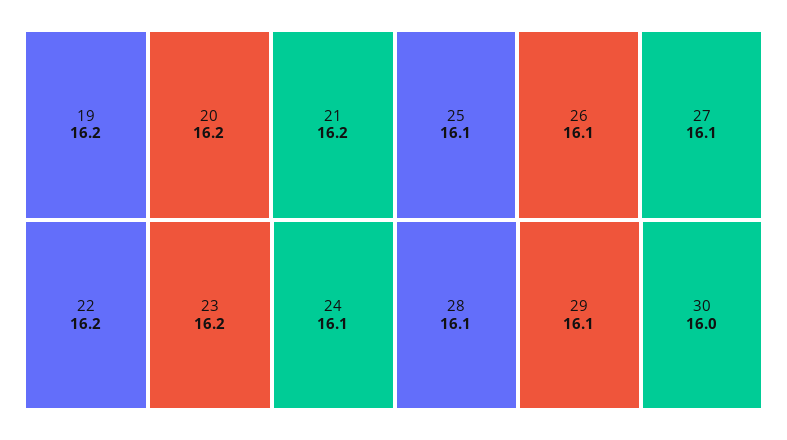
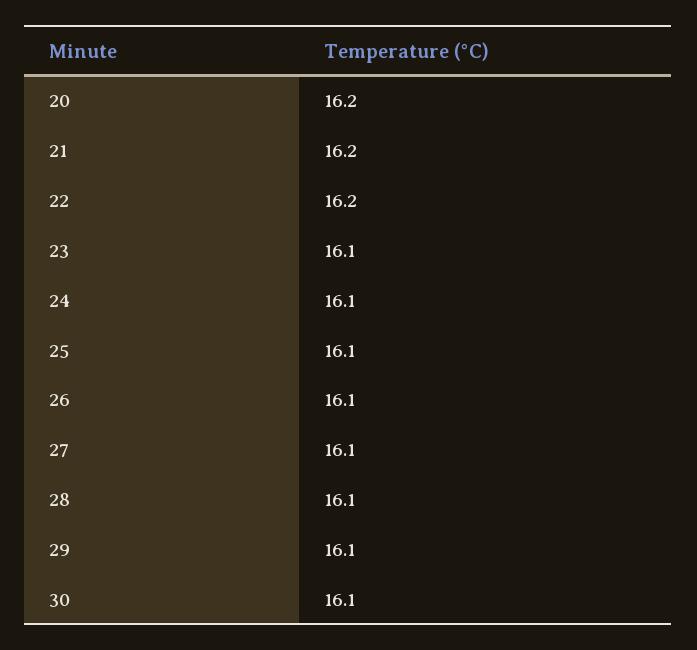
  {
-   "19": 16.2,
    "20": 16.2,
    "21": 16.2,
    "22": 16.2,
-   "23": 16.2,
+   "23": 16.1,
    "24": 16.1,
    "25": 16.1,
    "26": 16.1,
    "27": 16.1,
    "28": 16.1,
    "29": 16.1,
-   "30": 16
+   "30": 16.1
  }

